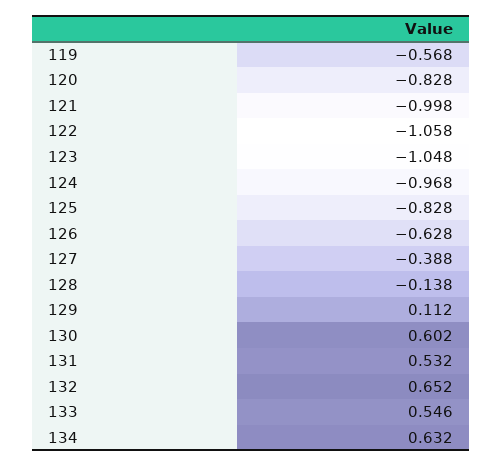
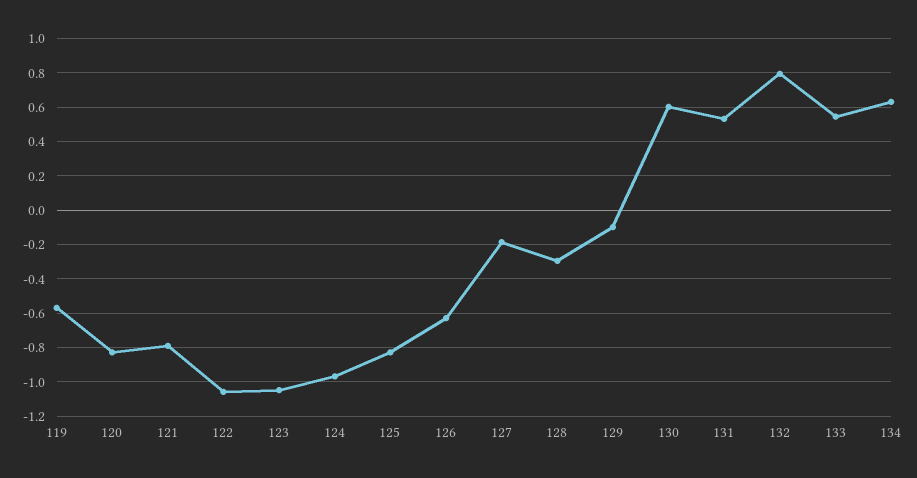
  {
    "119": -0.568,
    "120": -0.828,
-   "121": -0.998,
+   "121": -0.8,
    "122": -1.058,
    "123": -1.048,
    "124": -0.968,
    "125": -0.828,
    "126": -0.628,
-   "127": -0.388,
+   "127": -0.2,
-   "128": -0.138,
+   "128": -0.3,
-   "129": 0.112,
+   "129": -0.1,
    "130": 0.602,
    "131": 0.532,
-   "132": 0.652,
+   "132": 0.8,
    "133": 0.546,
    "134": 0.632
  }

